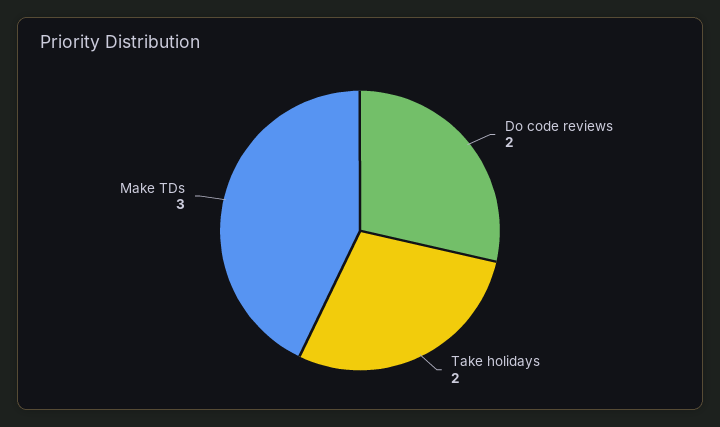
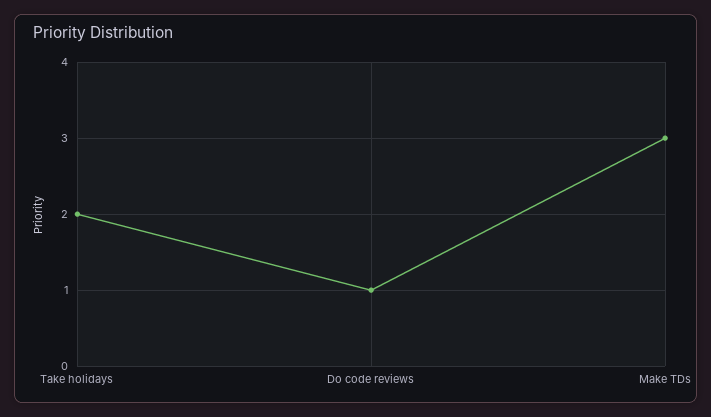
  {
-   "Do code reviews": 2,
+   "Do code reviews": 1,
    "Take holidays": 2,
    "Make TDs": 3
  }

